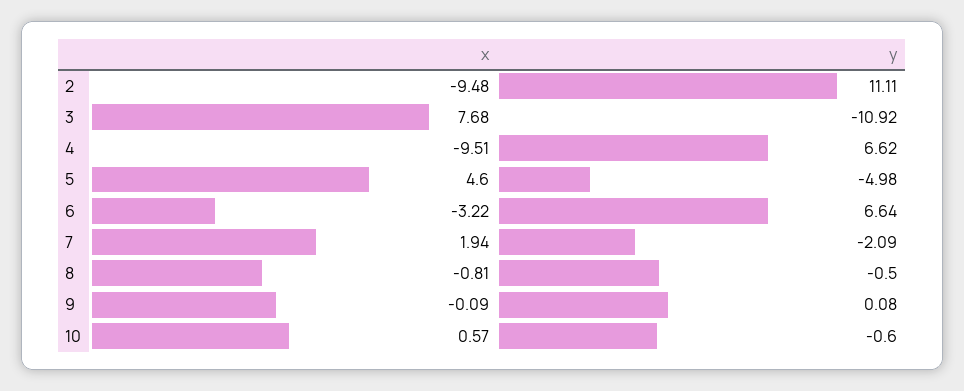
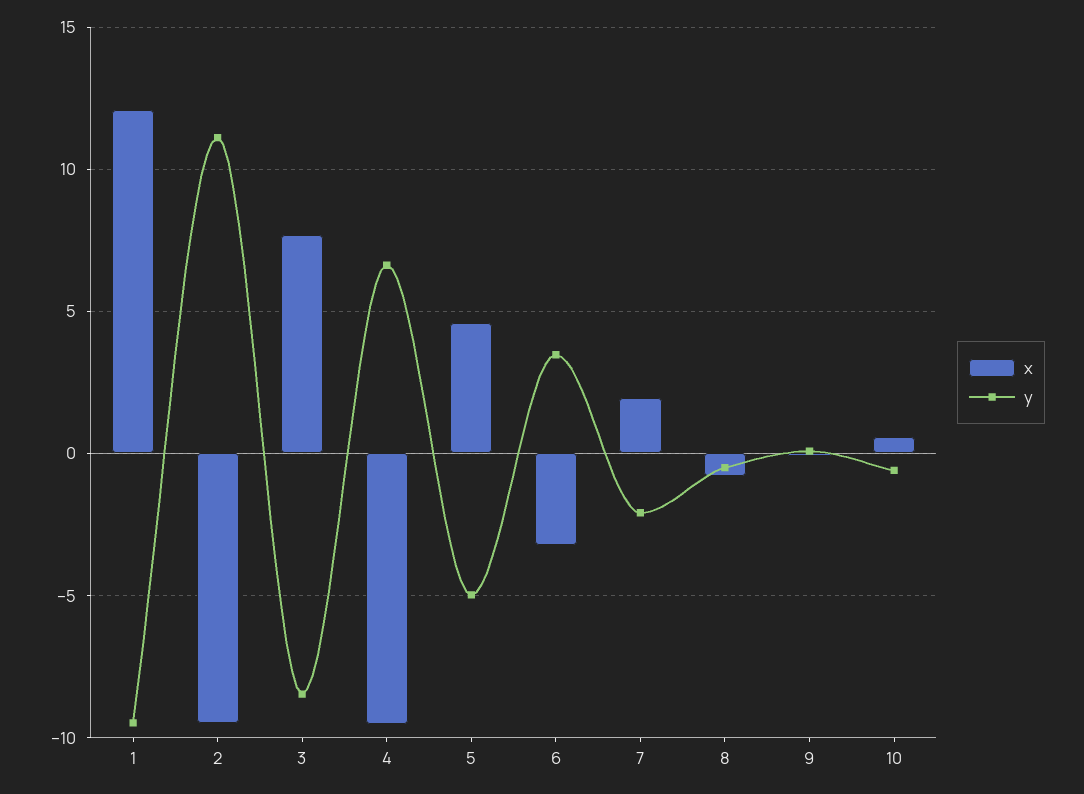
  {
    "x": {
      "2": -9.48,
      "3": 7.68,
      "4": -9.51,
      "5": 4.6,
      "6": -3.22,
      "7": 1.94,
      "8": -0.81,
      "9": -0.09,
-     "10": 0.57
+     "10": 0.57,
+     "1": 12
    },
    "y": {
      "2": 11.11,
-     "3": -10.92,
+     "3": -8.5,
      "4": 6.62,
      "5": -4.98,
-     "6": 6.64,
+     "6": 3.5,
      "7": -2.09,
      "8": -0.5,
      "9": 0.08,
-     "10": -0.6
+     "10": -0.6,
+     "1": -9.5
    }
  }

